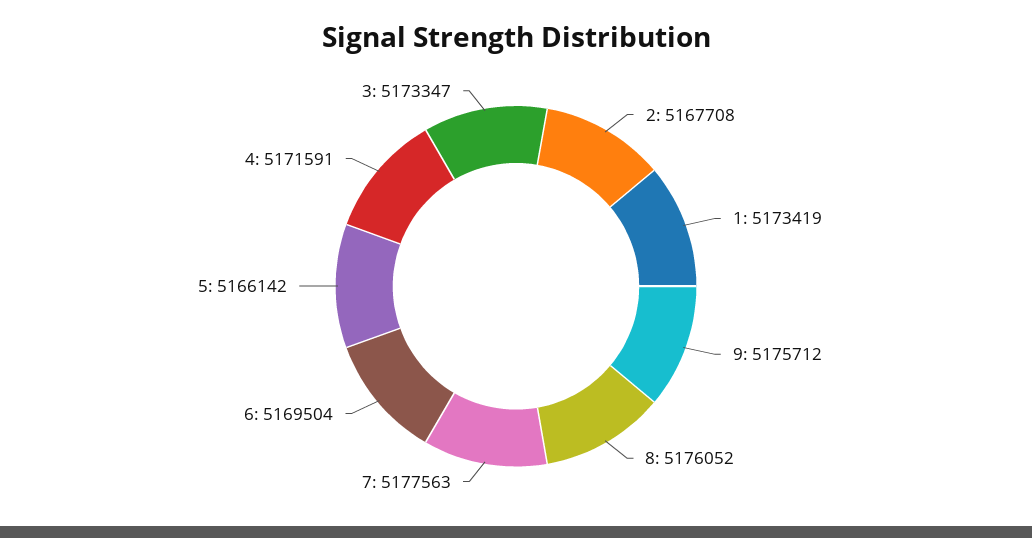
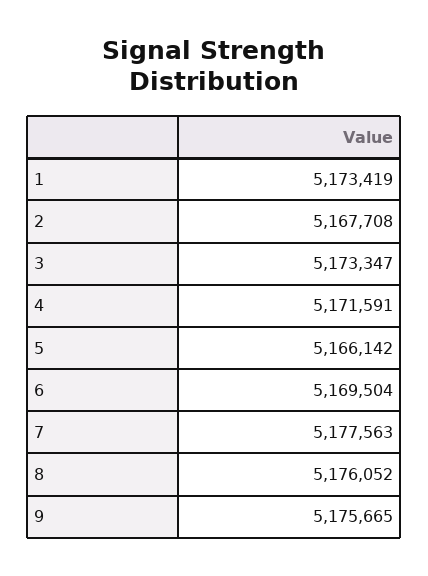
  {
    "2": 5167708,
    "1": 5173419,
-   "9": 5175712,
+   "9": 5175665,
    "8": 5176052,
    "7": 5177563,
    "6": 5169504,
    "5": 5166142,
    "4": 5171591,
    "3": 5173347
  }

